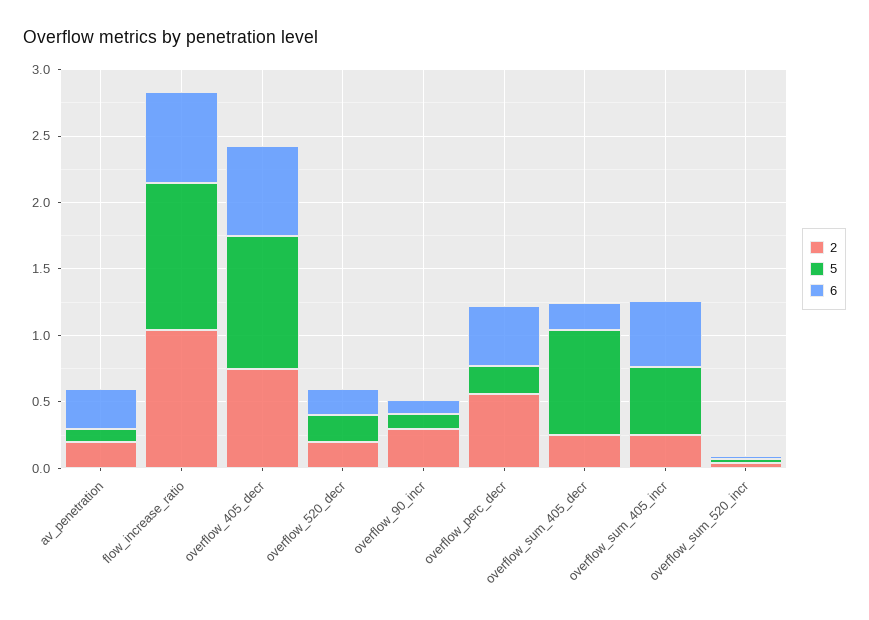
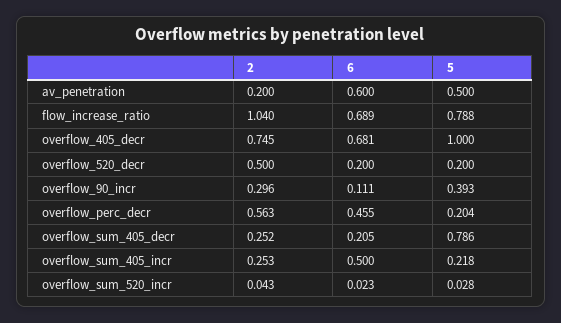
  {
    "2": {
      "av_penetration": 0.2,
      "flow_increase_ratio": 1.04,
      "overflow_405_decr": 0.745,
-     "overflow_520_decr": 0.2,
+     "overflow_520_decr": 0.5,
      "overflow_90_incr": 0.296,
      "overflow_perc_decr": 0.563,
      "overflow_sum_405_decr": 0.252,
      "overflow_sum_405_incr": 0.253,
      "overflow_sum_520_incr": 0.043
    },
    "5": {
-     "av_penetration": 0.1,
+     "av_penetration": 0.5,
-     "flow_increase_ratio": 1.1,
+     "flow_increase_ratio": 0.788,
      "overflow_405_decr": 1,
      "overflow_520_decr": 0.2,
-     "overflow_90_incr": 0.1,
+     "overflow_90_incr": 0.393,
      "overflow_perc_decr": 0.204,
      "overflow_sum_405_decr": 0.786,
-     "overflow_sum_405_incr": 0.5,
+     "overflow_sum_405_incr": 0.218,
      "overflow_sum_520_incr": 0.028
    },
    "6": {
-     "av_penetration": 0.3,
+     "av_penetration": 0.6,
      "flow_increase_ratio": 0.689,
      "overflow_405_decr": 0.681,
      "overflow_520_decr": 0.2,
      "overflow_90_incr": 0.111,
      "overflow_perc_decr": 0.455,
      "overflow_sum_405_decr": 0.205,
      "overflow_sum_405_incr": 0.5,
      "overflow_sum_520_incr": 0.023
    }
  }

